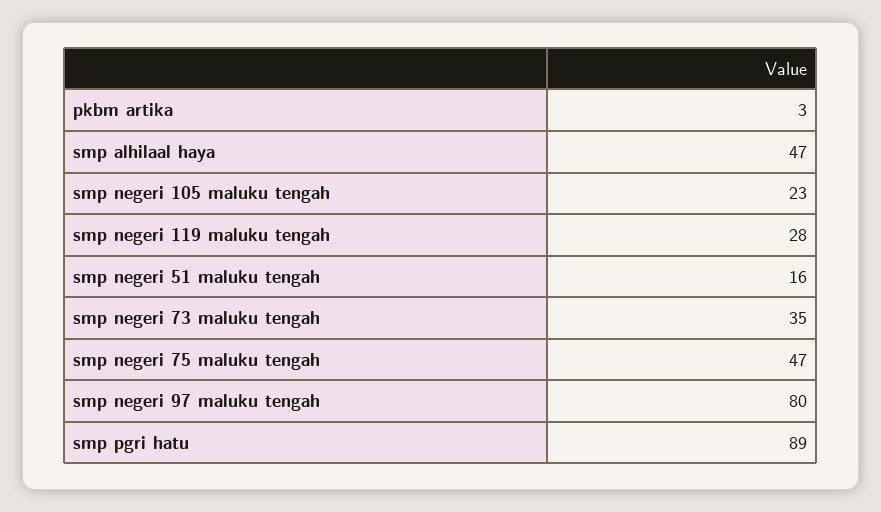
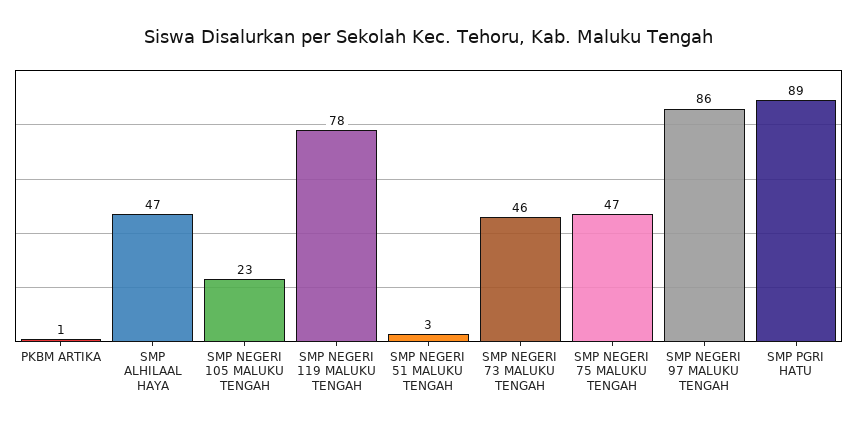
  {
-   "pkbm artika": 3,
+   "pkbm artika": 1,
    "smp alhilaal haya": 47,
    "smp negeri 105 maluku tengah": 23,
-   "smp negeri 119 maluku tengah": 28,
+   "smp negeri 119 maluku tengah": 78,
-   "smp negeri 51 maluku tengah": 16,
+   "smp negeri 51 maluku tengah": 3,
-   "smp negeri 73 maluku tengah": 35,
+   "smp negeri 73 maluku tengah": 46,
    "smp negeri 75 maluku tengah": 47,
-   "smp negeri 97 maluku tengah": 80,
+   "smp negeri 97 maluku tengah": 86,
    "smp pgri hatu": 89
  }

